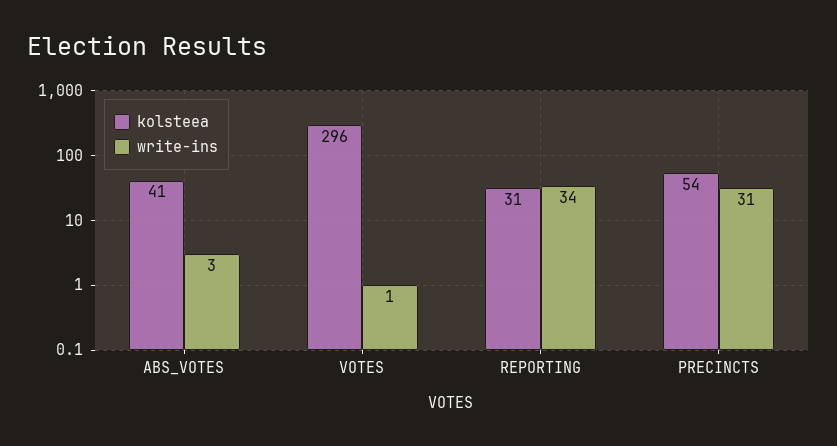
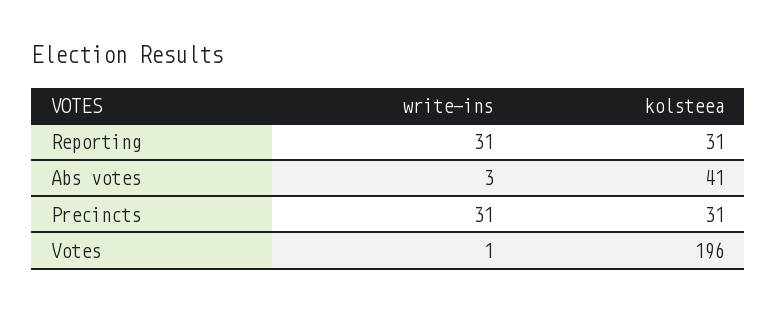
  {
    "kolsteea": {
      "ABS_VOTES": 41,
-     "VOTES": 296,
+     "VOTES": 196,
      "REPORTING": 31,
-     "PRECINCTS": 54
+     "PRECINCTS": 31
    },
    "write-ins": {
      "ABS_VOTES": 3,
      "VOTES": 1,
-     "REPORTING": 34,
+     "REPORTING": 31,
      "PRECINCTS": 31
    }
  }

